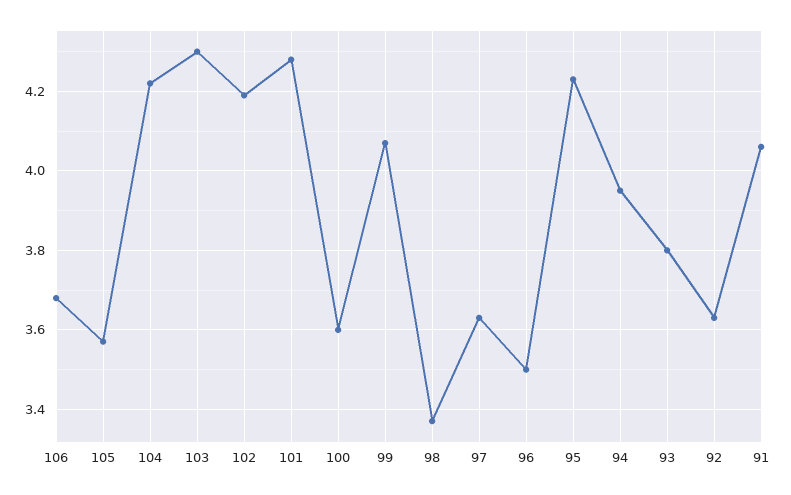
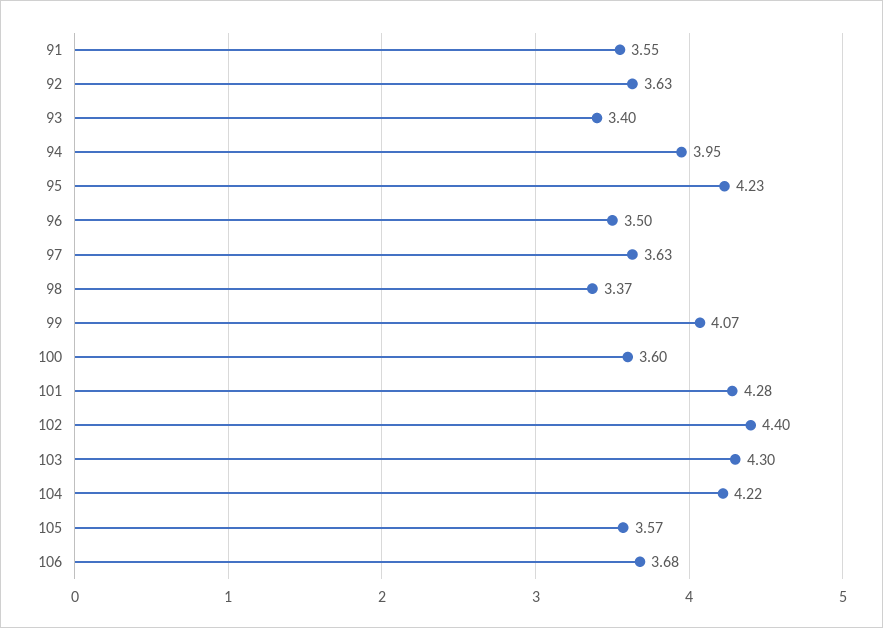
  {
    "106": 3.68,
    "105": 3.57,
    "104": 4.22,
    "103": 4.3,
-   "102": 4.2,
+   "102": 4.4,
    "101": 4.28,
    "100": 3.6,
    "99": 4.07,
    "98": 3.37,
    "97": 3.63,
    "96": 3.5,
    "95": 4.23,
    "94": 3.95,
-   "93": 3.8,
+   "93": 3.4,
    "92": 3.63,
-   "91": 4.05
+   "91": 3.55
  }

